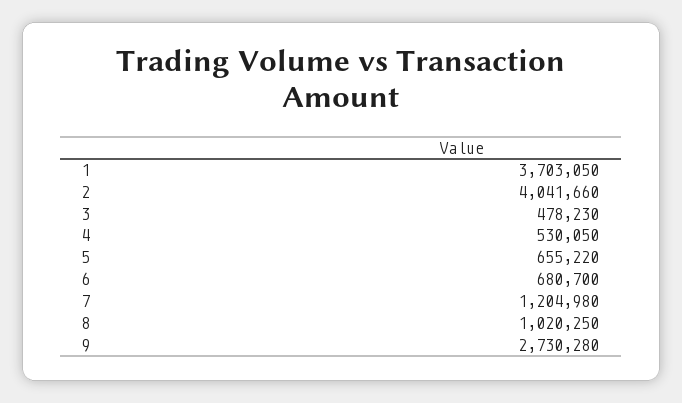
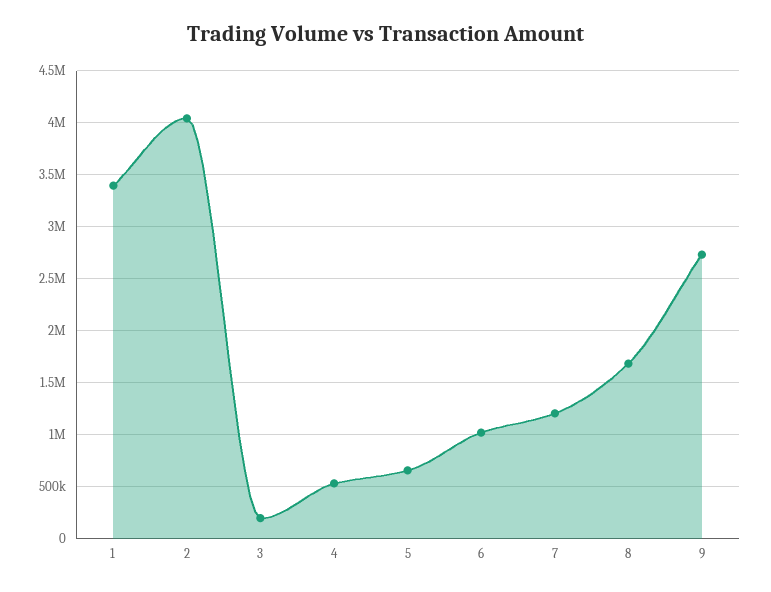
  {
-   "1": 3703050,
+   "1": 3400000,
    "2": 4041660,
-   "3": 478230,
+   "3": 200000,
    "4": 530050,
    "5": 655220,
-   "6": 680700,
+   "6": 1000000,
    "7": 1204980,
-   "8": 1020250,
+   "8": 1700000,
    "9": 2730280
  }

